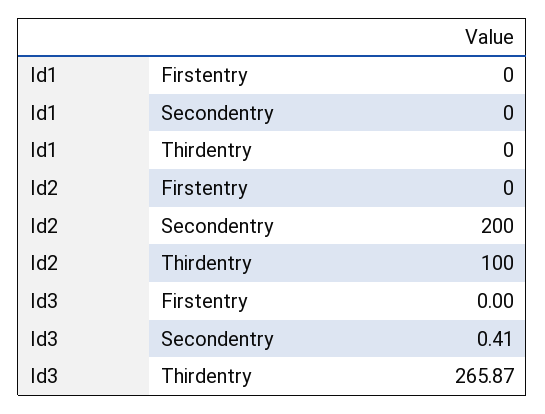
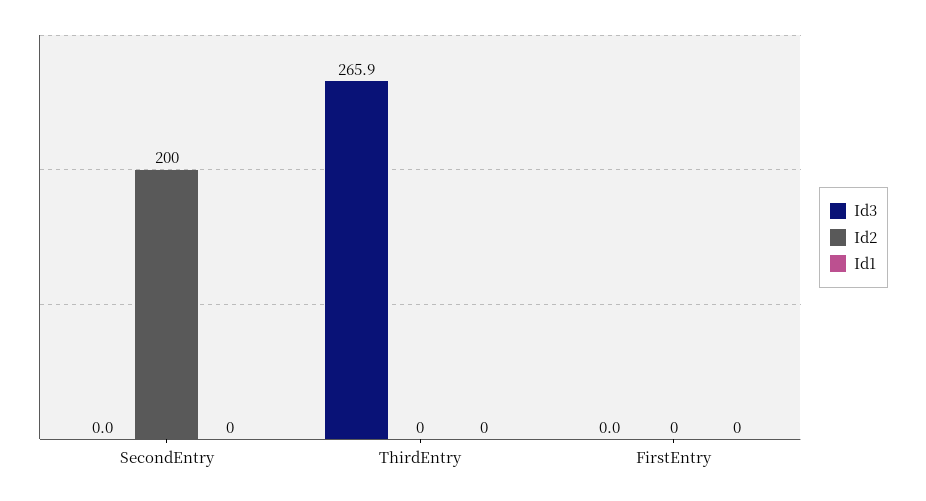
  {
    "Id1": {
      "Firstentry": 0,
      "Secondentry": 0,
      "Thirdentry": 0
    },
    "Id2": {
      "Firstentry": 0,
      "Secondentry": 200,
-     "Thirdentry": 100
+     "Thirdentry": 0
    },
    "Id3": {
      "Firstentry": 0,
-     "Secondentry": 0.41,
+     "Secondentry": 0,
      "Thirdentry": 265.87
    }
  }

